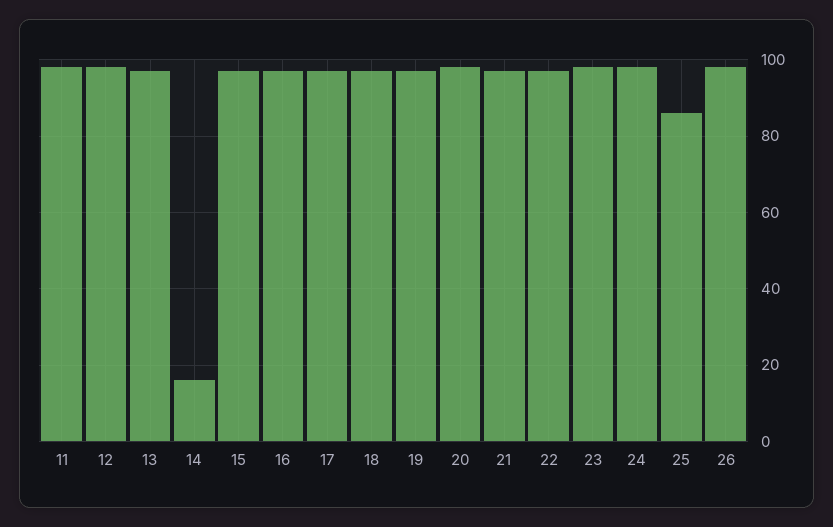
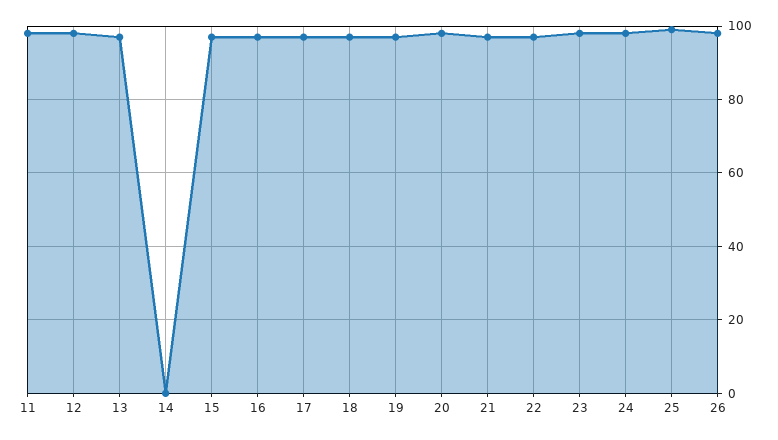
  {
    "11": 100,
    "12": 100,
    "13": 95,
-   "14": 15,
+   "14": 0,
    "15": 95,
    "16": 95,
    "17": 95,
    "18": 95,
    "19": 95,
    "20": 100,
    "21": 95,
    "22": 95,
    "23": 100,
    "24": 100,
-   "25": 85,
+   "25": 100,
    "26": 100
  }

